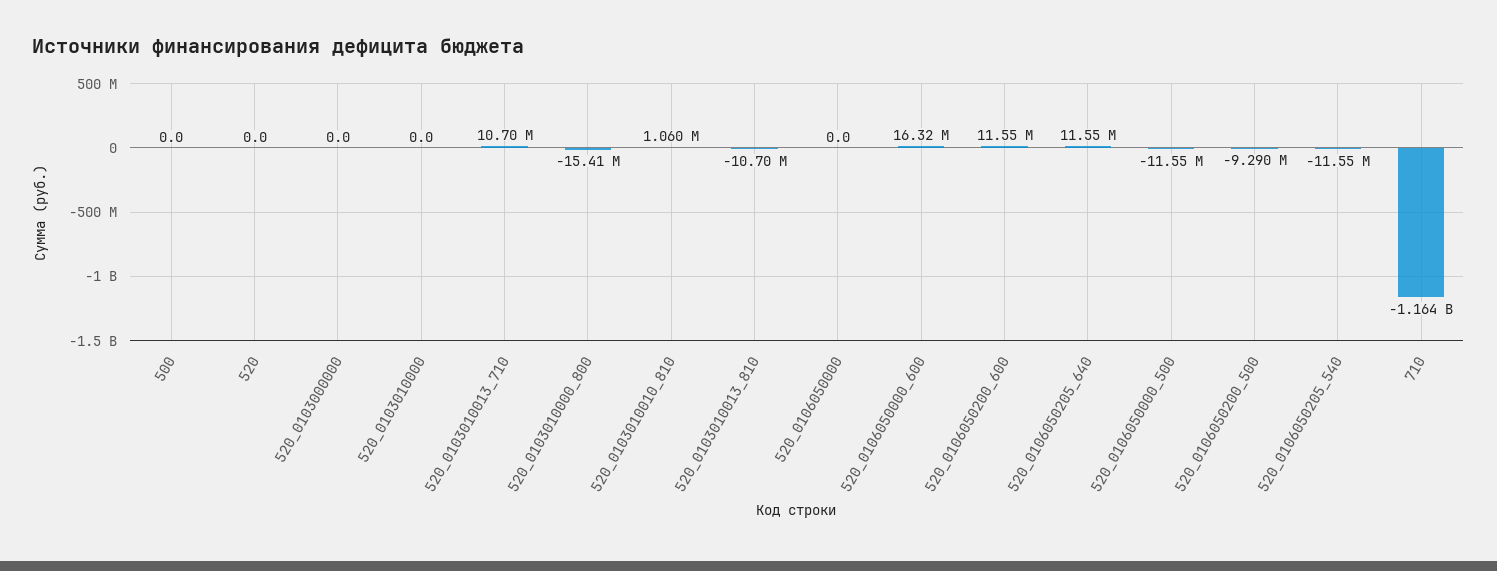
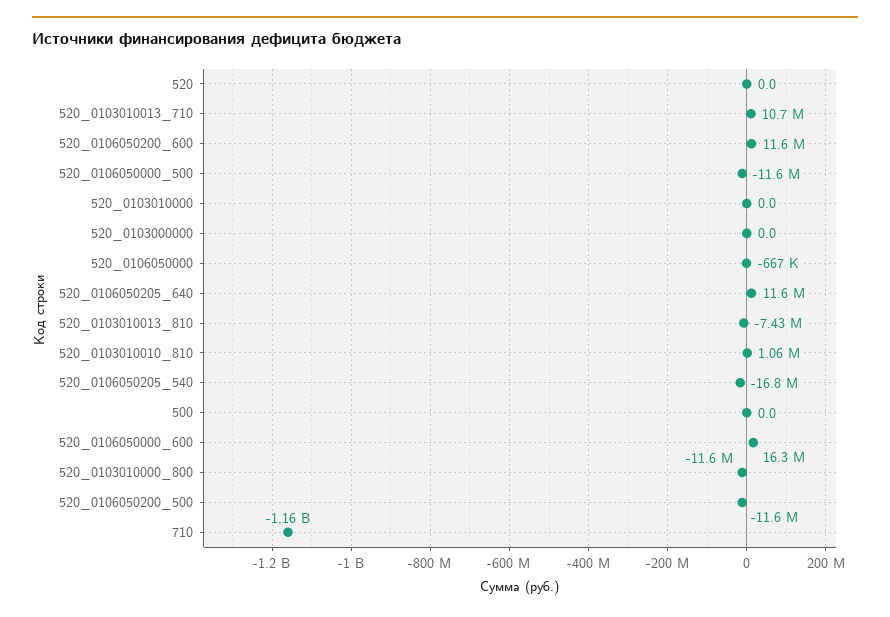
  {
    "500": 0,
    "520": 0,
    "520_0103000000": 0,
    "520_0103010000": 0,
    "520_0103010013_710": 10700000,
-   "520_0103010000_800": -15410000,
+   "520_0103010000_800": -11600000,
    "520_0103010010_810": 1060000,
-   "520_0103010013_810": -10700000,
+   "520_0103010013_810": -7430000,
-   "520_0106050000": 0,
+   "520_0106050000": -667000,
    "520_0106050000_600": 16320000,
    "520_0106050200_600": 11550000,
    "520_0106050205_640": 11550000,
    "520_0106050000_500": -11550000,
-   "520_0106050200_500": -9290000,
+   "520_0106050200_500": -11600000,
-   "520_0106050205_540": -11550000,
+   "520_0106050205_540": -16800000,
    "710": -1164000000
  }

